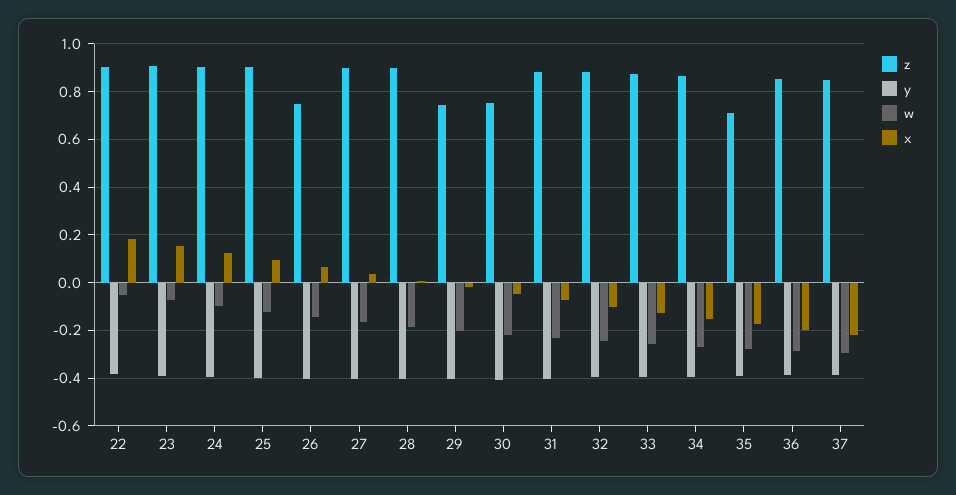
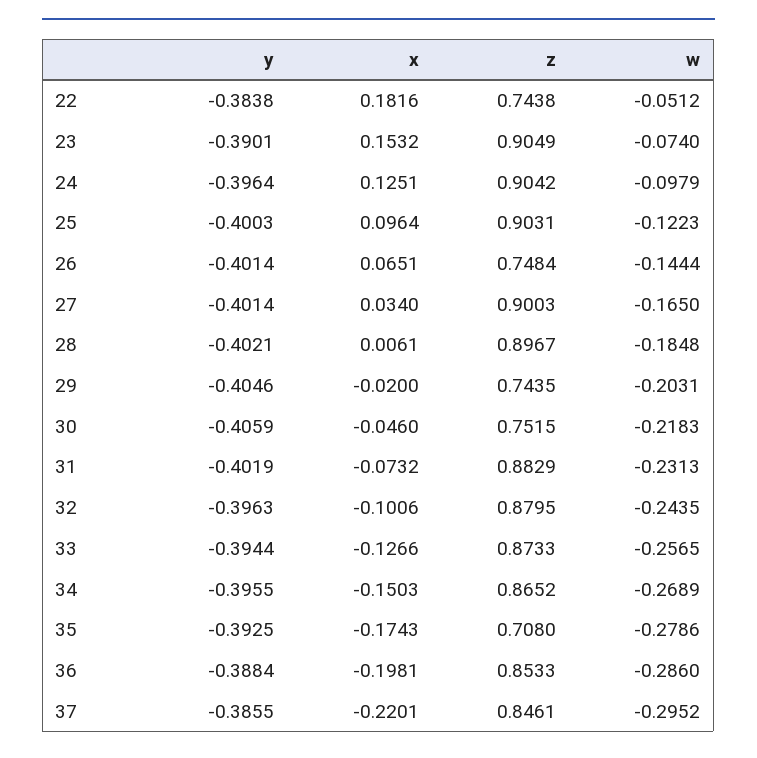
  {
    "z": {
-     "22": 0.9,
+     "22": 0.7438,
      "23": 0.9049,
      "24": 0.9042,
      "25": 0.9031,
      "26": 0.7484,
      "27": 0.9003,
      "28": 0.8967,
      "29": 0.7435,
      "30": 0.7515,
      "31": 0.8829,
      "32": 0.8795,
      "33": 0.8733,
      "34": 0.8652,
      "35": 0.708,
      "36": 0.8533,
      "37": 0.8461
    },
    "y": {
      "22": -0.3838,
      "23": -0.3901,
      "24": -0.3964,
      "25": -0.4003,
      "26": -0.4014,
      "27": -0.4014,
      "28": -0.4021,
      "29": -0.4046,
      "30": -0.4059,
      "31": -0.4019,
      "32": -0.3963,
      "33": -0.3944,
      "34": -0.3955,
      "35": -0.3925,
      "36": -0.3884,
      "37": -0.3855
    },
    "w": {
      "22": -0.0512,
      "23": -0.074,
      "24": -0.0979,
      "25": -0.1223,
      "26": -0.1444,
      "27": -0.165,
      "28": -0.1848,
      "29": -0.2031,
      "30": -0.2183,
      "31": -0.2313,
      "32": -0.2435,
      "33": -0.2565,
      "34": -0.2689,
      "35": -0.2786,
      "36": -0.286,
      "37": -0.2952
    },
    "x": {
      "22": 0.1816,
      "23": 0.1532,
      "24": 0.1251,
      "25": 0.0964,
      "26": 0.0651,
      "27": 0.034,
      "28": 0.0061,
      "29": -0.02,
      "30": -0.046,
      "31": -0.0732,
      "32": -0.1006,
      "33": -0.1266,
      "34": -0.1503,
      "35": -0.1743,
      "36": -0.1981,
      "37": -0.2201
    }
  }

